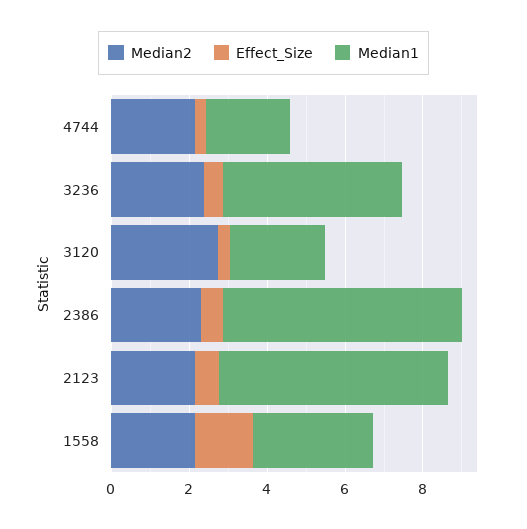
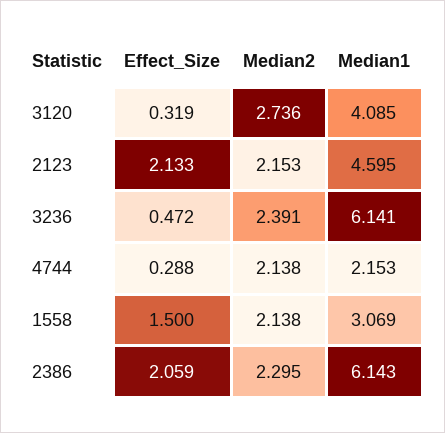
  {
    "Median2": {
      "4744": 2.138,
      "3236": 2.391,
      "3120": 2.736,
      "2386": 2.295,
      "2123": 2.153,
      "1558": 2.138
    },
    "Effect_Size": {
      "4744": 0.288,
      "3236": 0.472,
      "3120": 0.319,
-     "2386": 0.5,
+     "2386": 2.059,
-     "2123": 0.5,
+     "2123": 2.133,
      "1558": 1.5
    },
    "Median1": {
      "4744": 2.153,
-     "3236": 4.5,
+     "3236": 6.141,
-     "3120": 2.5,
+     "3120": 4.085,
      "2386": 6.143,
-     "2123": 6,
+     "2123": 4.595,
      "1558": 3.069
    }
  }

